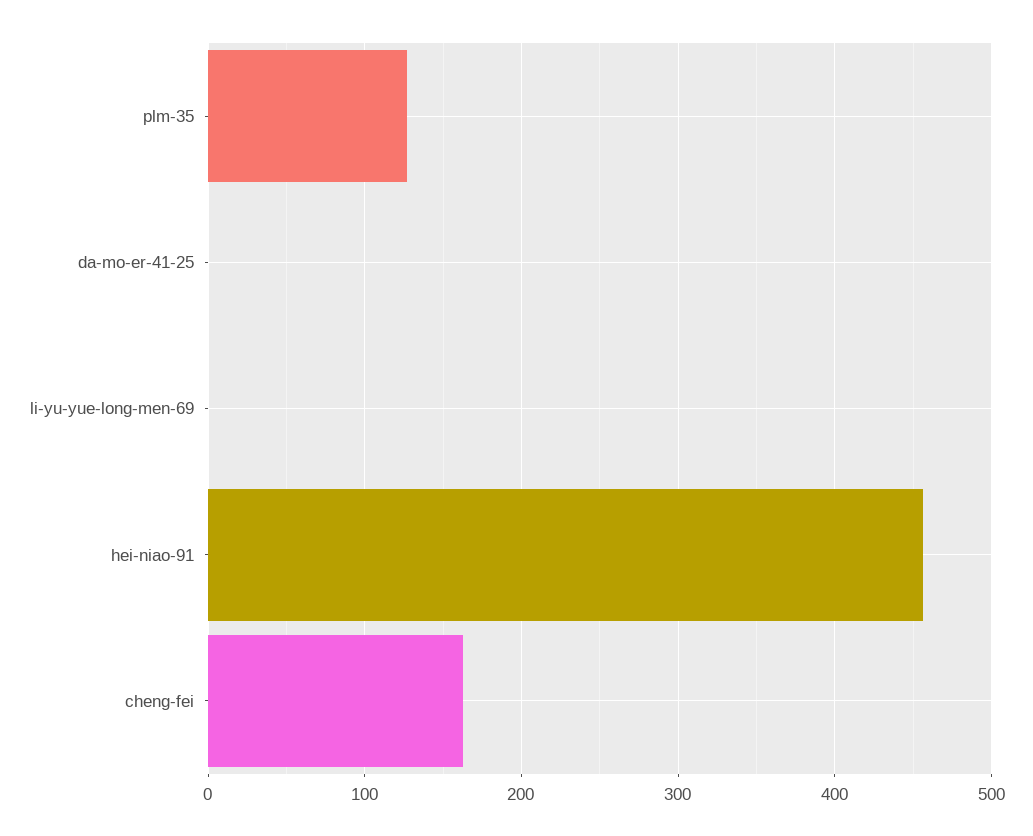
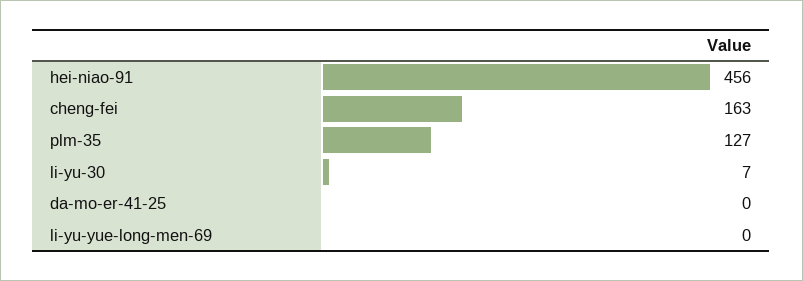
  {
    "plm-35": 127,
    "da-mo-er-41-25": 0,
    "li-yu-yue-long-men-69": 0,
    "hei-niao-91": 456,
-   "cheng-fei": 163
+   "cheng-fei": 163,
+   "li-yu-30": 7
  }

